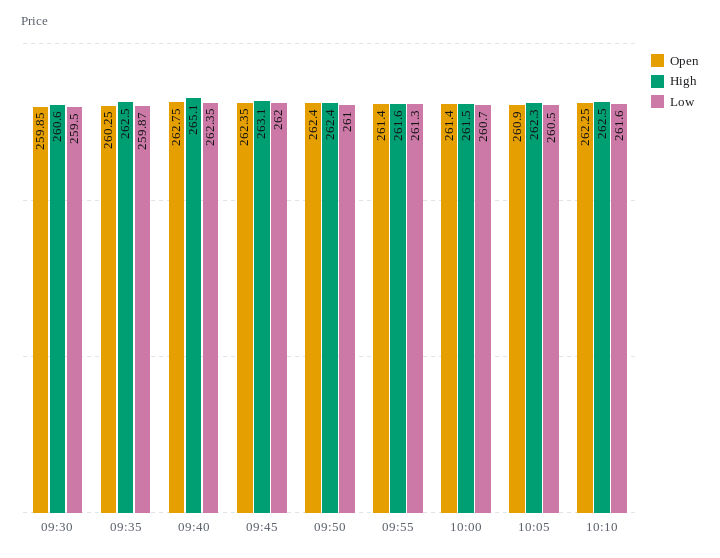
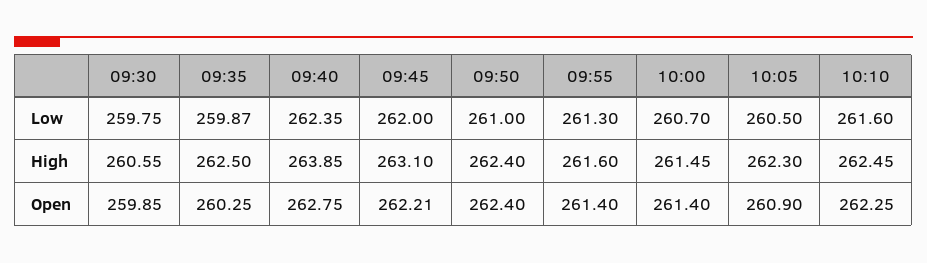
  {
    "Open": {
      "09:30": 259.85,
      "09:35": 260.25,
      "09:40": 262.75,
-     "09:45": 262.35,
+     "09:45": 262.21,
      "09:50": 262.4,
      "09:55": 261.4,
      "10:00": 261.4,
      "10:05": 260.9,
      "10:10": 262.25
    },
    "High": {
      "09:30": 260.55,
      "09:35": 262.5,
-     "09:40": 265.1,
+     "09:40": 263.85,
      "09:45": 263.1,
      "09:50": 262.4,
      "09:55": 261.6,
      "10:00": 261.45,
      "10:05": 262.3,
      "10:10": 262.45
    },
    "Low": {
-     "09:30": 259.5,
+     "09:30": 259.75,
      "09:35": 259.87,
      "09:40": 262.35,
      "09:45": 262,
      "09:50": 261,
      "09:55": 261.3,
      "10:00": 260.7,
      "10:05": 260.5,
      "10:10": 261.6
    }
  }

